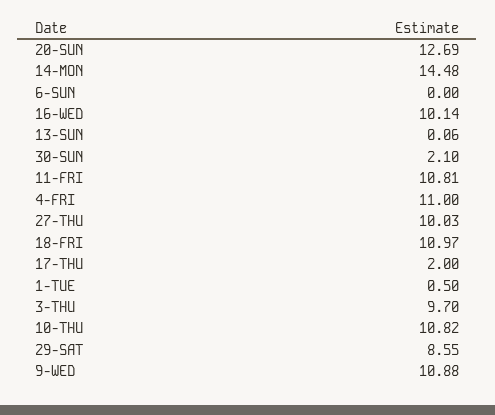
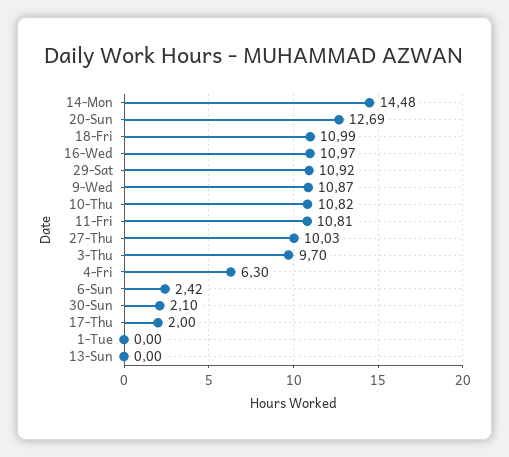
  {
    "20-SUN": 12.69,
    "14-MON": 14.48,
-   "6-SUN": 0,
+   "6-SUN": 2.42,
-   "16-WED": 10.14,
+   "16-WED": 10.97,
-   "13-SUN": 0.06,
+   "13-SUN": 0,
    "30-SUN": 2.1,
    "11-FRI": 10.81,
-   "4-FRI": 11,
+   "4-FRI": 6.3,
    "27-THU": 10.03,
-   "18-FRI": 10.97,
+   "18-FRI": 10.99,
    "17-THU": 2,
-   "1-TUE": 0.5,
+   "1-TUE": 0,
    "3-THU": 9.7,
    "10-THU": 10.82,
-   "29-SAT": 8.55,
+   "29-SAT": 10.92,
-   "9-WED": 10.88
+   "9-WED": 10.87
  }

